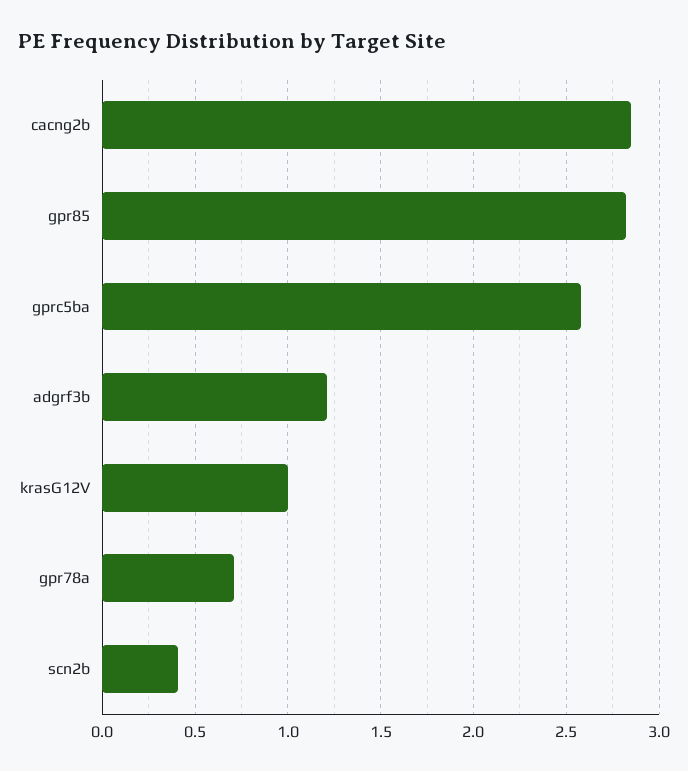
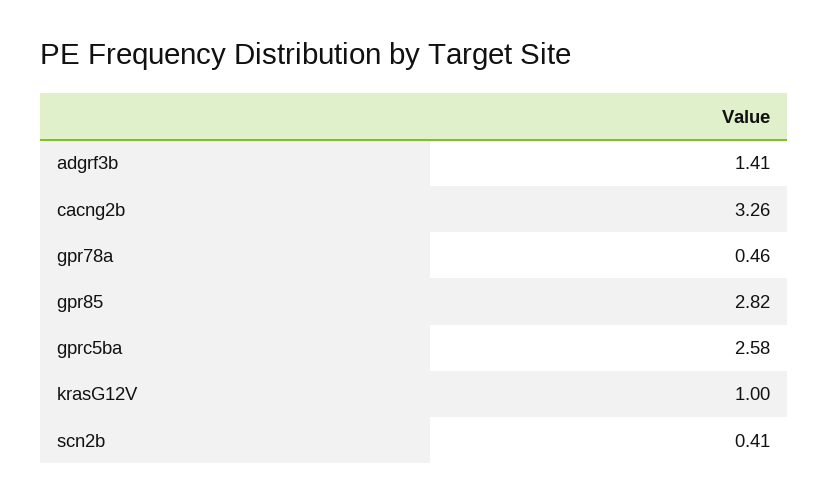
  {
-   "cacng2b": 2.85,
+   "cacng2b": 3.26,
    "gpr85": 2.82,
    "gprc5ba": 2.58,
-   "adgrf3b": 1.2,
+   "adgrf3b": 1.41,
    "krasG12V": 1,
-   "gpr78a": 0.7,
+   "gpr78a": 0.46,
    "scn2b": 0.41
  }

